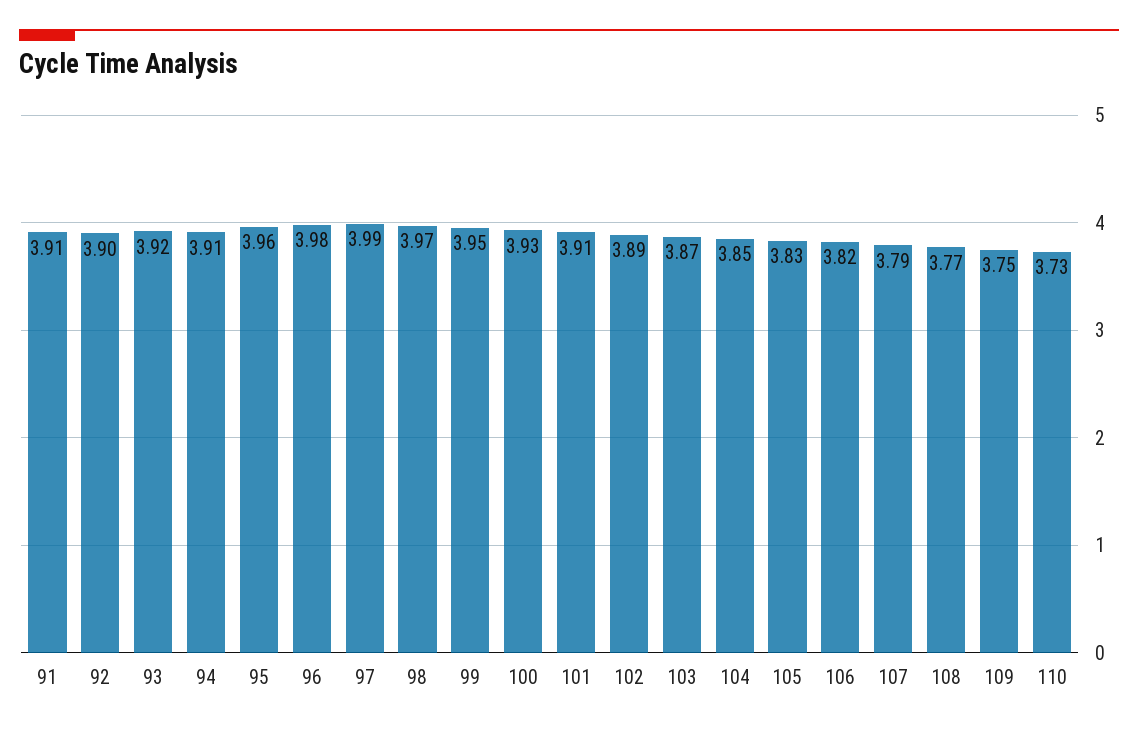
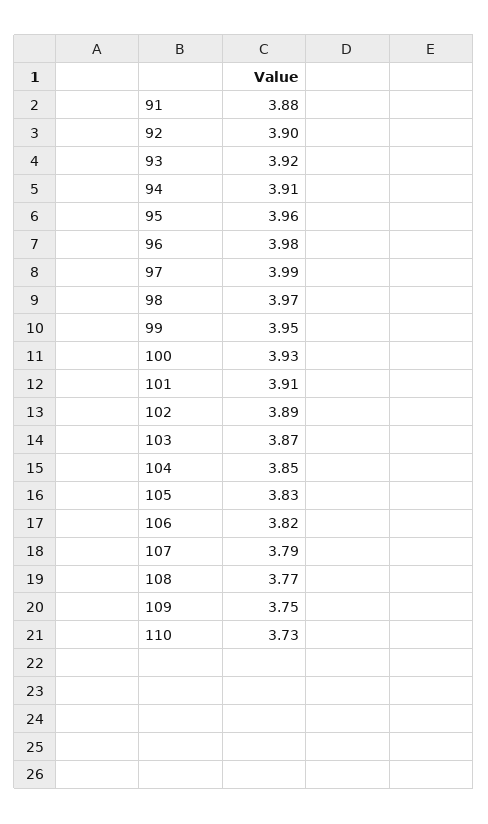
  {
-   "91": 3.91,
+   "91": 3.88,
    "92": 3.9,
    "93": 3.92,
    "94": 3.91,
    "95": 3.96,
    "96": 3.98,
    "97": 3.99,
    "98": 3.97,
    "99": 3.95,
    "100": 3.93,
    "101": 3.91,
    "102": 3.89,
    "103": 3.87,
    "104": 3.85,
    "105": 3.83,
    "106": 3.82,
    "107": 3.79,
    "108": 3.77,
    "109": 3.75,
    "110": 3.73
  }

